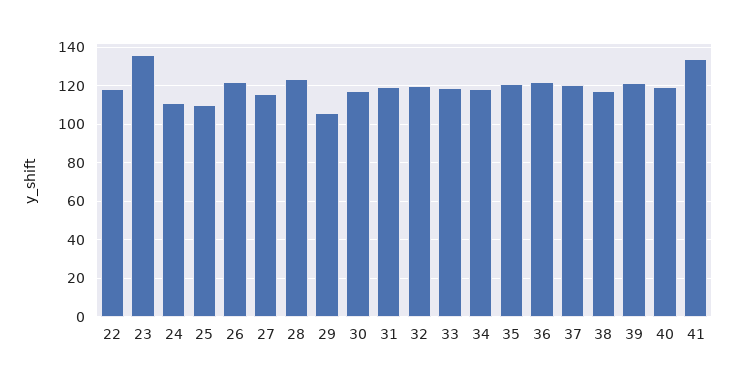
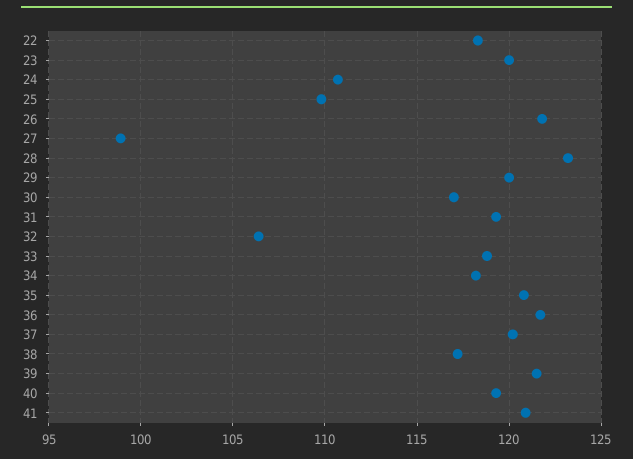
  {
    "22": 118.5,
-   "23": 135,
+   "23": 120,
    "24": 110.5,
    "25": 110,
    "26": 122,
-   "27": 115,
+   "27": 99,
    "28": 123,
-   "29": 105,
+   "29": 120,
    "30": 117,
    "31": 119.5,
-   "32": 120,
+   "32": 106.5,
    "33": 119,
    "34": 118,
    "35": 121,
    "36": 121.5,
    "37": 120,
    "38": 117,
    "39": 121.5,
    "40": 119.5,
-   "41": 135
+   "41": 121
  }

